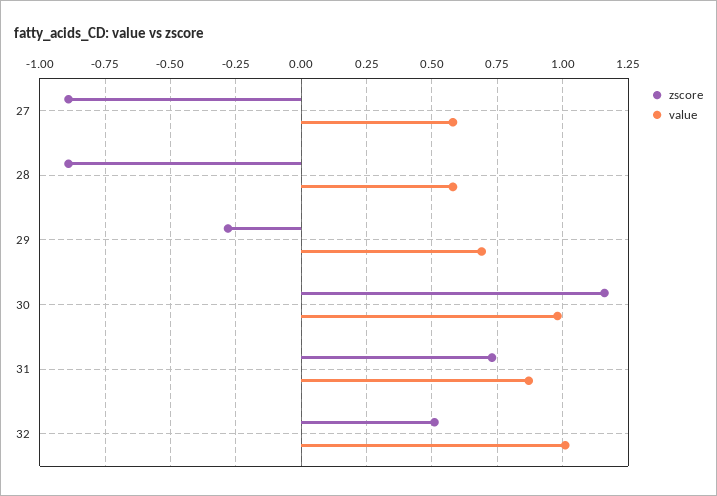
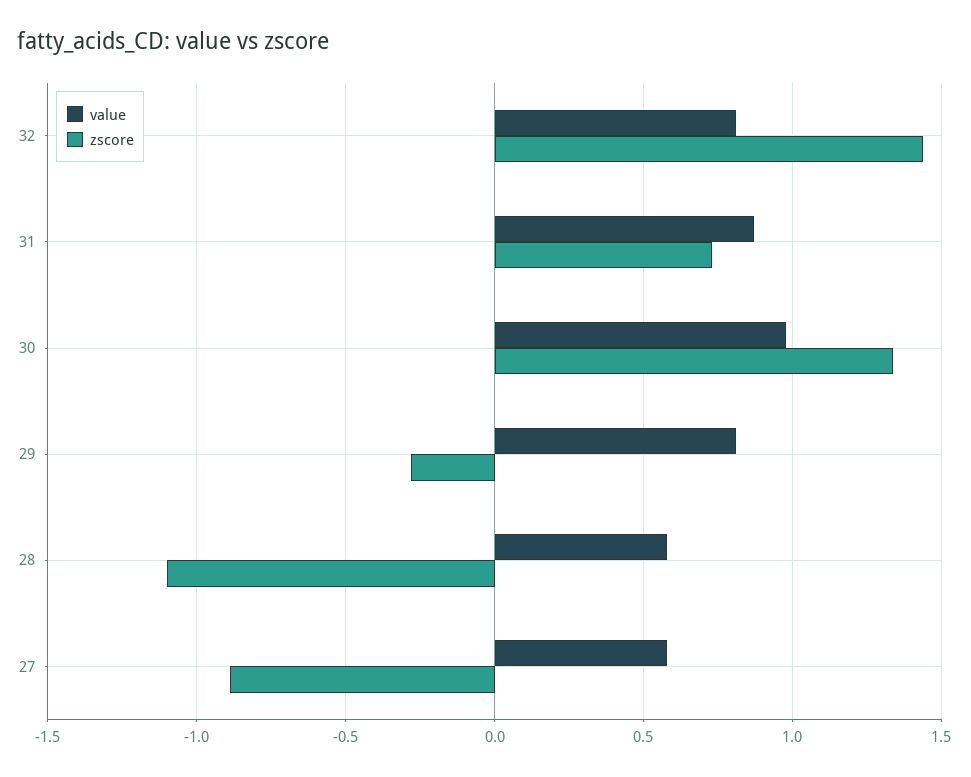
  {
    "zscore": {
      "27": -0.9,
-     "28": -0.9,
+     "28": -1.1,
      "29": -0.3,
-     "30": 1.15,
+     "30": 1.35,
      "31": 0.75,
-     "32": 0.5
+     "32": 1.45
    },
    "value": {
      "27": 0.6,
      "28": 0.6,
-     "29": 0.7,
+     "29": 0.8,
      "30": 1,
      "31": 0.85,
-     "32": 1
+     "32": 0.8
    }
  }

